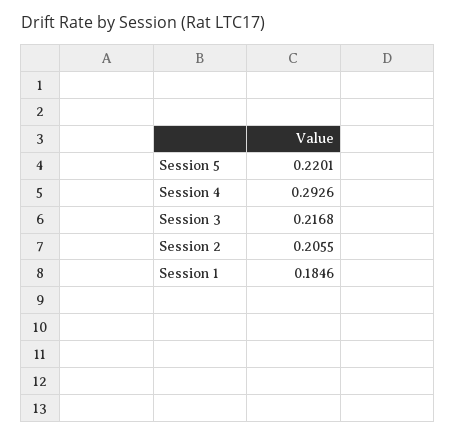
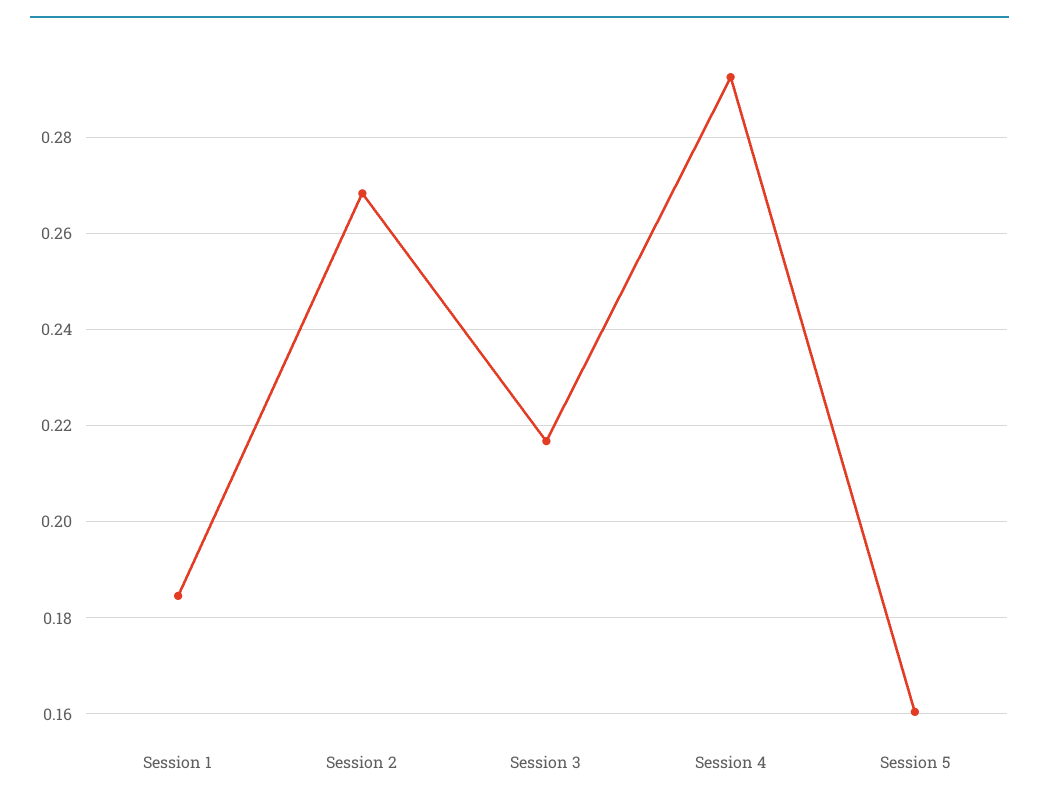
  {
-   "Session 5": 0.2201,
+   "Session 5": 0.16,
    "Session 4": 0.2926,
    "Session 3": 0.2168,
-   "Session 2": 0.2055,
+   "Session 2": 0.268,
    "Session 1": 0.1846
  }

